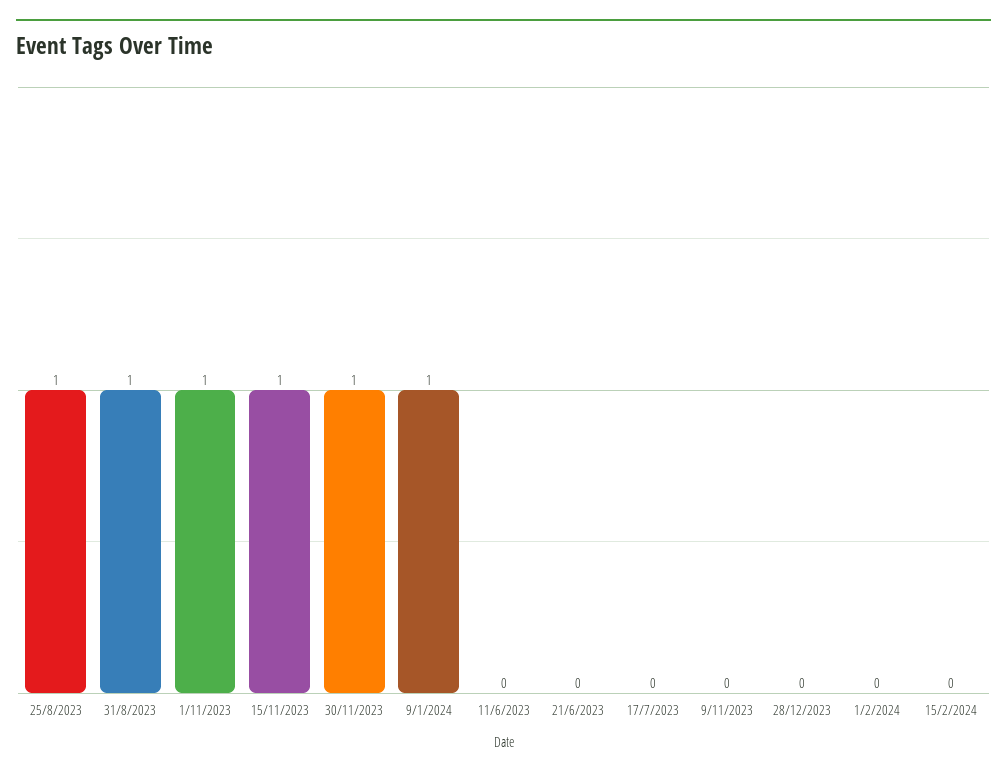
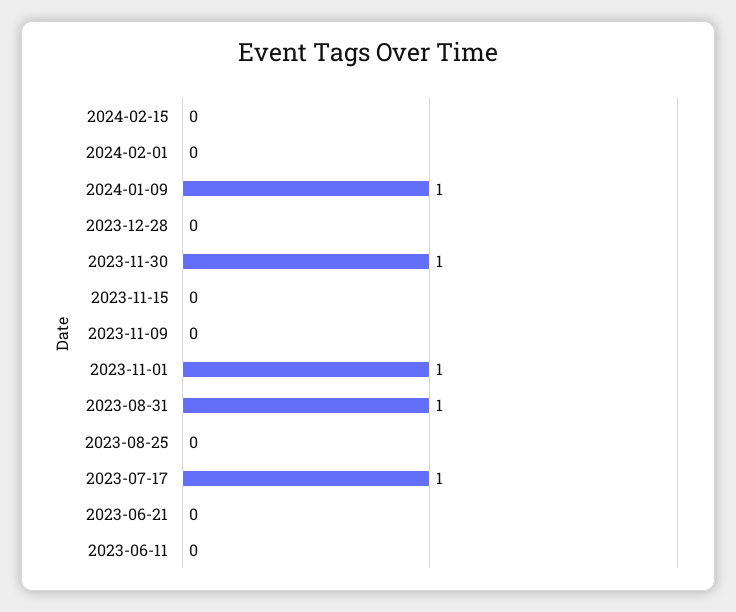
  {
-   "25/8/2023": 1,
+   "25/8/2023": 0,
    "31/8/2023": 1,
    "1/11/2023": 1,
-   "15/11/2023": 1,
+   "15/11/2023": 0,
    "30/11/2023": 1,
    "9/1/2024": 1,
    "11/6/2023": 0,
    "21/6/2023": 0,
-   "17/7/2023": 0,
+   "17/7/2023": 1,
    "9/11/2023": 0,
    "28/12/2023": 0,
    "1/2/2024": 0,
    "15/2/2024": 0
  }

